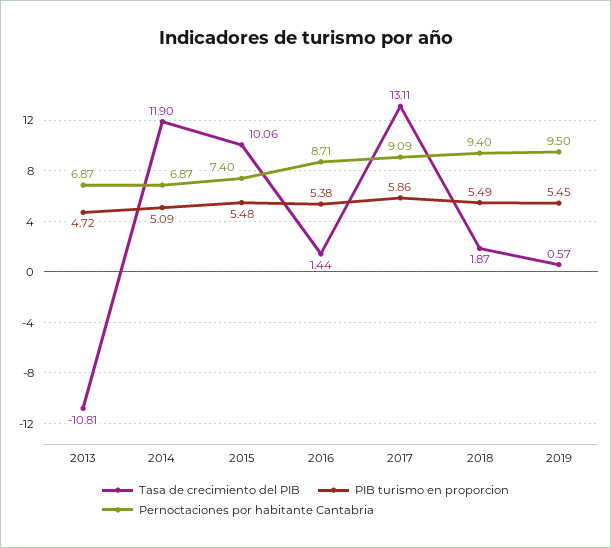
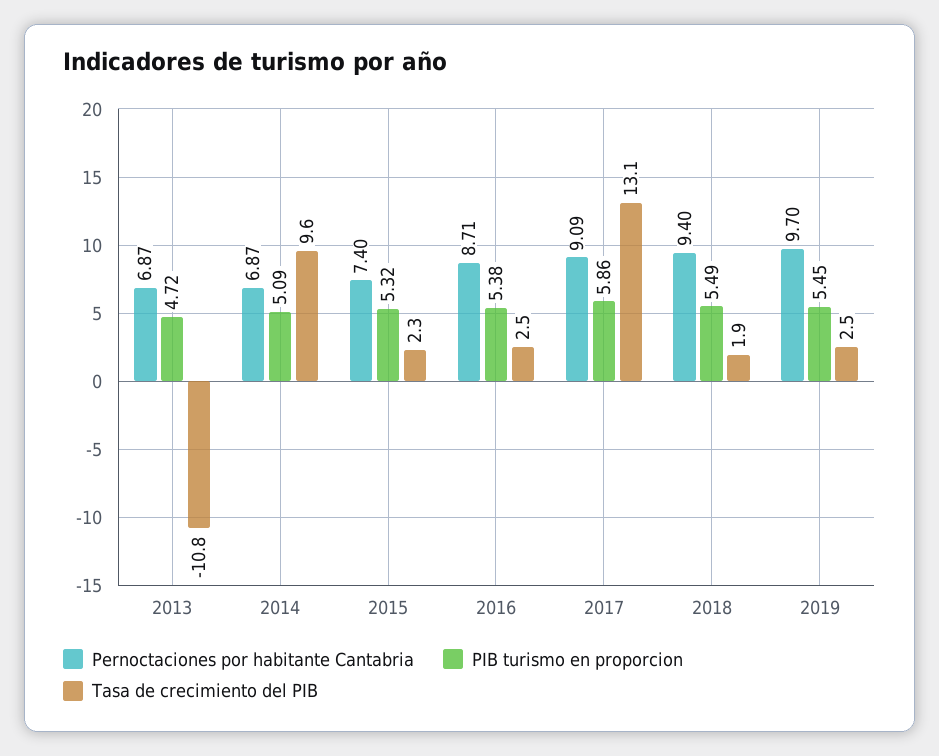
  {
    "Tasa de crecimiento del PIB": {
      "2013": -10.81,
-     "2014": 11.9,
+     "2014": 9.6,
-     "2015": 10.06,
+     "2015": 2.3,
-     "2016": 1.44,
+     "2016": 2.5,
      "2017": 13.11,
      "2018": 1.87,
-     "2019": 0.57
+     "2019": 2.5
    },
    "PIB turismo en proporcion": {
      "2013": 4.72,
      "2014": 5.09,
-     "2015": 5.48,
+     "2015": 5.32,
      "2016": 5.38,
      "2017": 5.86,
      "2018": 5.49,
      "2019": 5.45
    },
    "Pernoctaciones por habitante Cantabria": {
      "2013": 6.87,
      "2014": 6.87,
      "2015": 7.4,
      "2016": 8.71,
      "2017": 9.09,
      "2018": 9.4,
-     "2019": 9.5
+     "2019": 9.7
    }
  }

